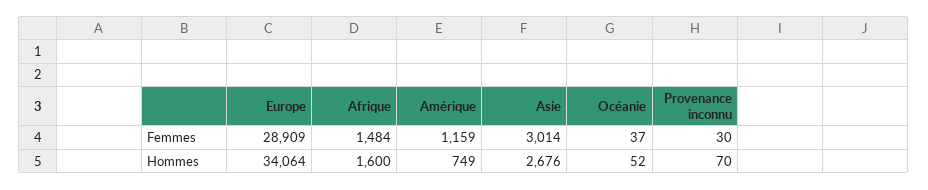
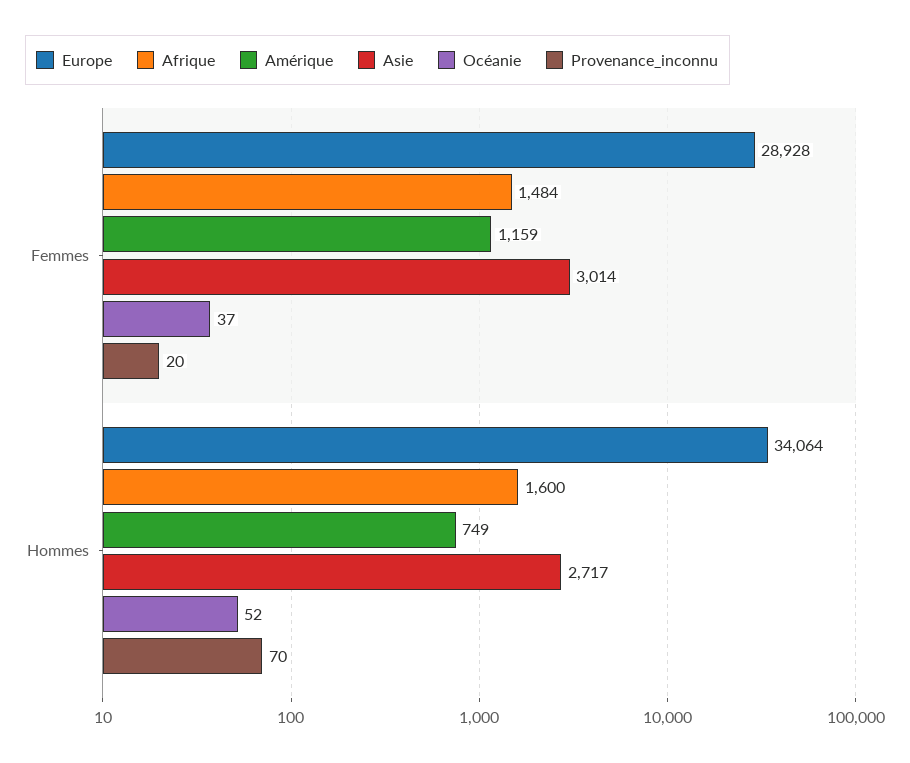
  {
    "Europe": {
-     "Femmes": 28909,
+     "Femmes": 28928,
      "Hommes": 34064
    },
    "Afrique": {
      "Femmes": 1484,
      "Hommes": 1600
    },
    "Amérique": {
      "Femmes": 1159,
      "Hommes": 749
    },
    "Asie": {
      "Femmes": 3014,
-     "Hommes": 2676
+     "Hommes": 2717
    },
    "Océanie": {
      "Femmes": 37,
      "Hommes": 52
    },
    "Provenance inconnu": {
-     "Femmes": 30,
+     "Femmes": 20,
      "Hommes": 70
    }
  }

